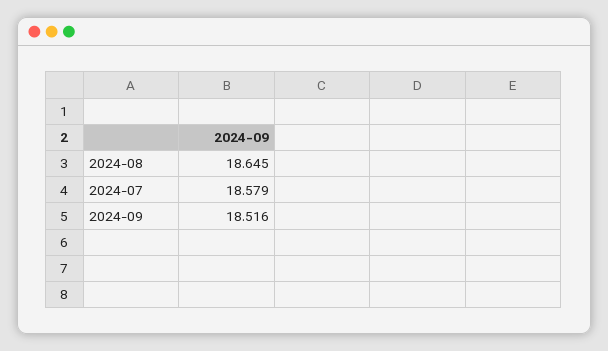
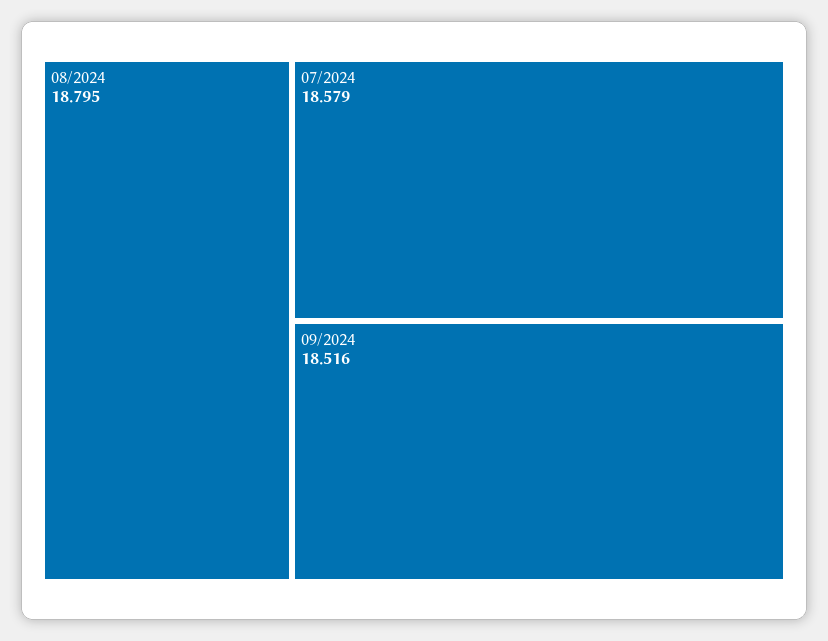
  {
-   "2024-08": 18.645,
+   "2024-08": 18.795,
    "2024-07": 18.579,
    "2024-09": 18.516
  }

